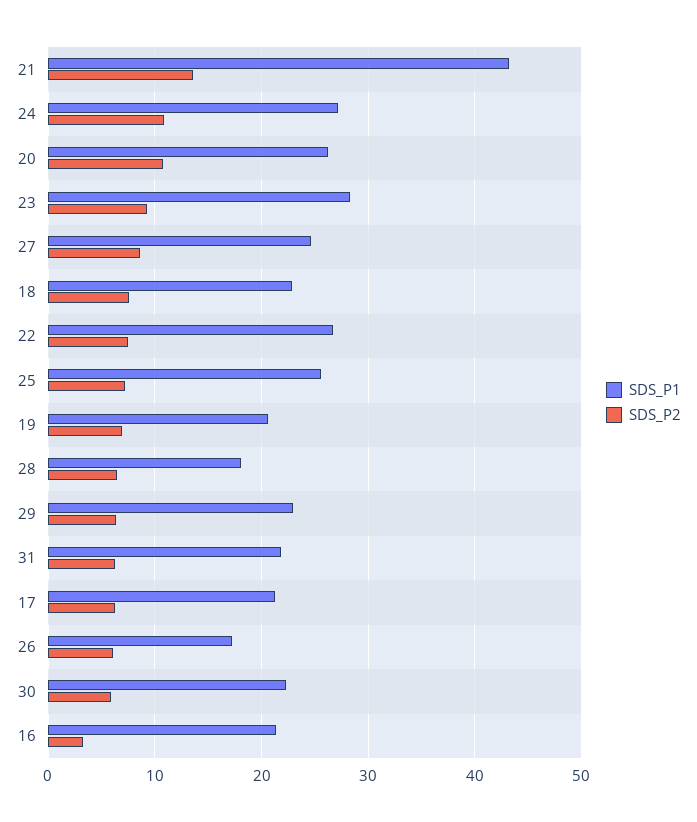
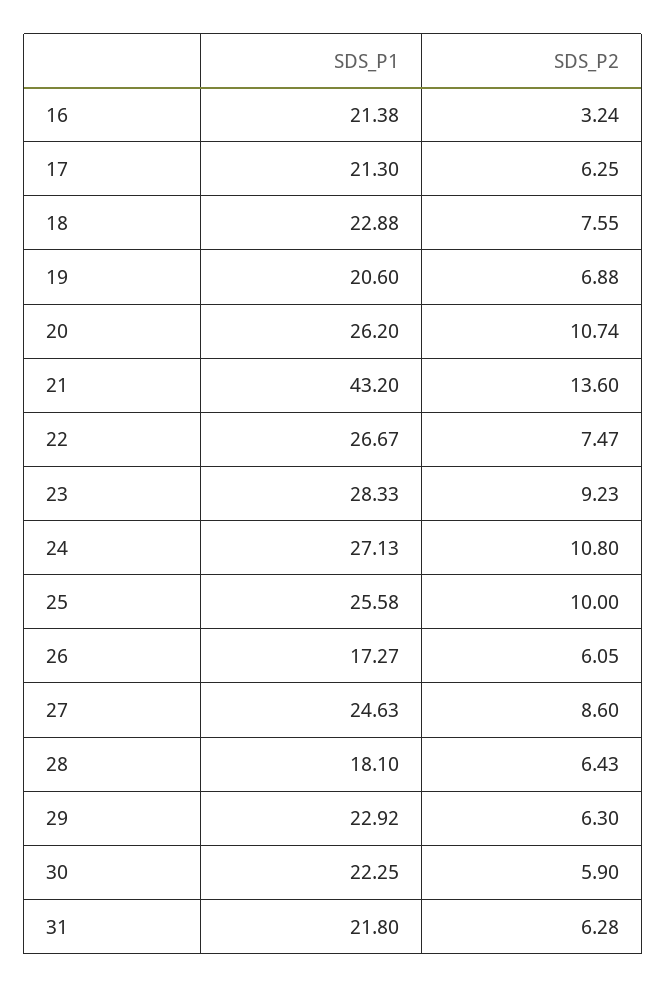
  {
    "SDS_P1": {
      "21": 43.2,
      "24": 27.13,
      "20": 26.2,
      "23": 28.33,
      "27": 24.63,
      "18": 22.88,
      "22": 26.67,
      "25": 25.58,
      "19": 20.6,
      "28": 18.1,
      "29": 22.92,
      "31": 21.8,
      "17": 21.3,
      "26": 17.27,
      "30": 22.25,
      "16": 21.38
    },
    "SDS_P2": {
      "21": 13.6,
      "24": 10.8,
      "20": 10.74,
      "23": 9.23,
      "27": 8.6,
      "18": 7.55,
      "22": 7.47,
-     "25": 7,
+     "25": 10,
      "19": 6.88,
      "28": 6.43,
      "29": 6.3,
      "31": 6.28,
      "17": 6.25,
      "26": 6.05,
      "30": 5.9,
      "16": 3.24
    }
  }

